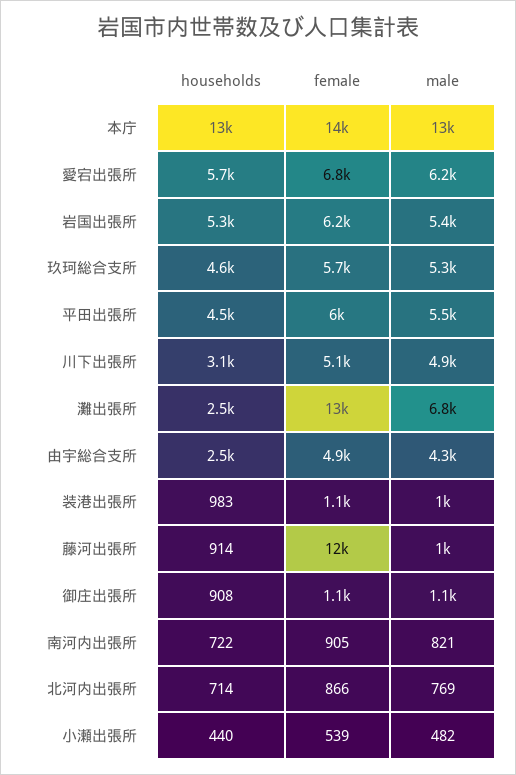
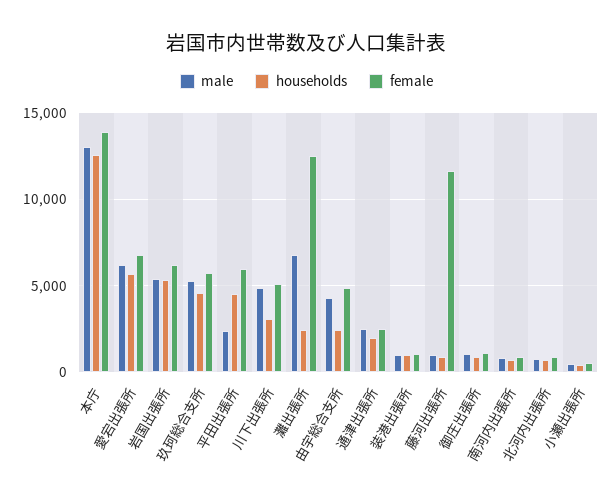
  {
    "households": {
      "本庁": 13000,
      "愛宕出張所": 5700,
      "岩国出張所": 5300,
      "玖珂総合支所": 4600,
      "平田出張所": 4500,
      "川下出張所": 3100,
      "灘出張所": 2500,
      "由宇総合支所": 2500,
      "装港出張所": 983,
      "藤河出張所": 914,
      "御庄出張所": 908,
      "南河内出張所": 722,
      "北河内出張所": 714,
-     "小瀬出張所": 440
+     "小瀬出張所": 440,
+     "通津出張所": 2000
    },
    "female": {
      "本庁": 14000,
      "愛宕出張所": 6800,
      "岩国出張所": 6200,
      "玖珂総合支所": 5700,
      "平田出張所": 6000,
      "川下出張所": 5100,
      "灘出張所": 13000,
      "由宇総合支所": 4900,
      "装港出張所": 1100,
      "藤河出張所": 12000,
      "御庄出張所": 1100,
      "南河内出張所": 905,
      "北河内出張所": 866,
-     "小瀬出張所": 539
+     "小瀬出張所": 539,
+     "通津出張所": 2500
    },
    "male": {
      "本庁": 13000,
      "愛宕出張所": 6200,
      "岩国出張所": 5400,
      "玖珂総合支所": 5300,
-     "平田出張所": 5500,
+     "平田出張所": 2500,
      "川下出張所": 4900,
      "灘出張所": 6800,
      "由宇総合支所": 4300,
      "装港出張所": 1000,
      "藤河出張所": 1000,
      "御庄出張所": 1100,
      "南河内出張所": 821,
      "北河内出張所": 769,
-     "小瀬出張所": 482
+     "小瀬出張所": 482,
+     "通津出張所": 2500
    }
  }

